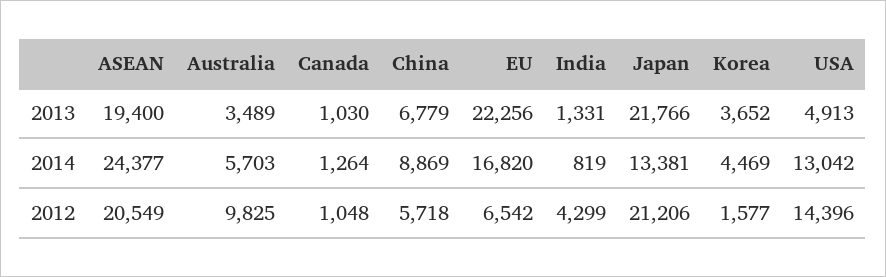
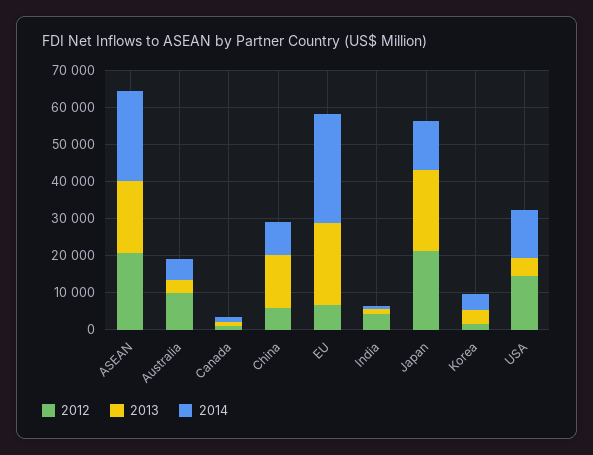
  {
    "2013": {
      "ASEAN": 19400,
      "Australia": 3489,
      "Canada": 1030,
-     "China": 6779,
+     "China": 15000,
      "EU": 22256,
      "India": 1331,
      "Japan": 21766,
      "Korea": 3652,
      "USA": 4913
    },
    "2014": {
      "ASEAN": 24377,
      "Australia": 5703,
      "Canada": 1264,
      "China": 8869,
-     "EU": 16820,
+     "EU": 30000,
      "India": 819,
      "Japan": 13381,
      "Korea": 4469,
      "USA": 13042
    },
    "2012": {
      "ASEAN": 20549,
      "Australia": 9825,
      "Canada": 1048,
      "China": 5718,
      "EU": 6542,
      "India": 4299,
      "Japan": 21206,
      "Korea": 1577,
      "USA": 14396
    }
  }

